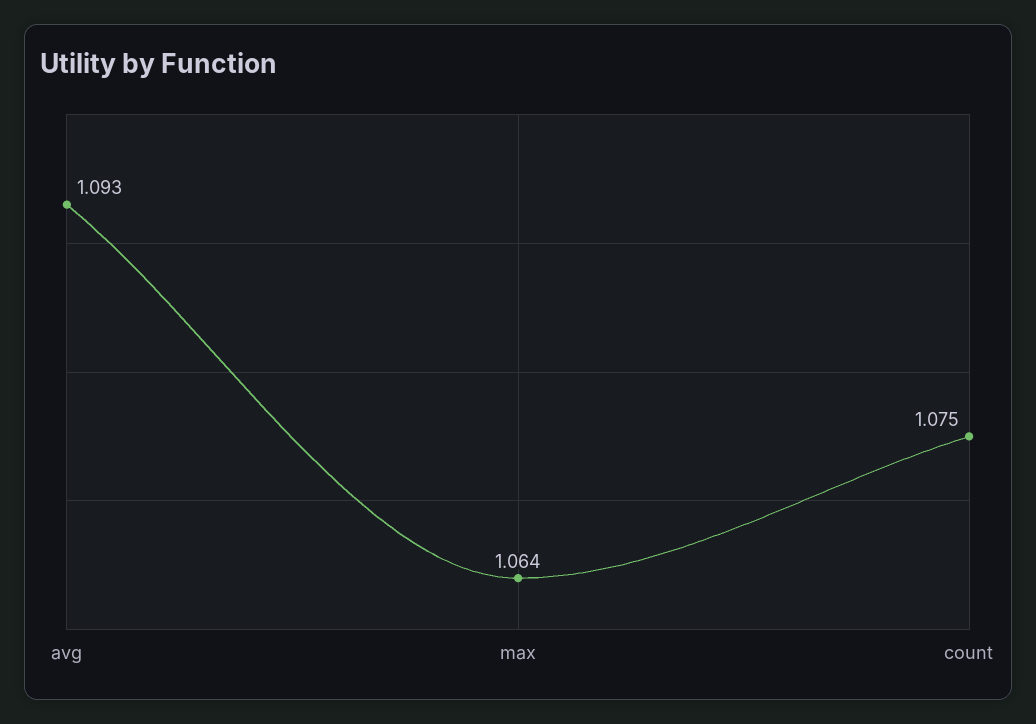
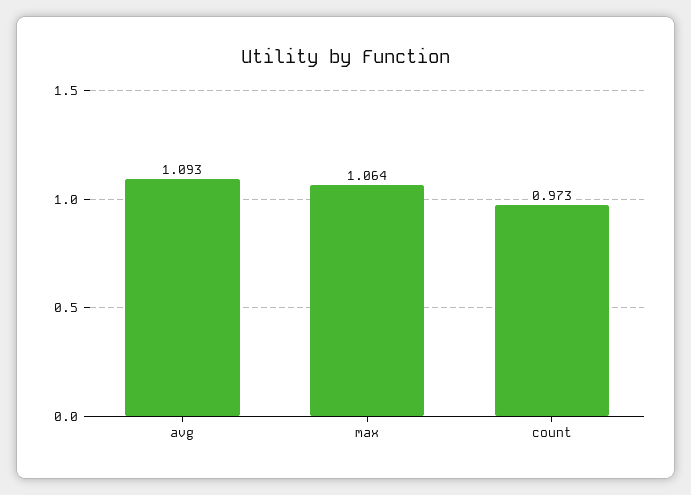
  {
    "avg": 1.093,
    "max": 1.064,
-   "count": 1.075
+   "count": 0.973
  }

